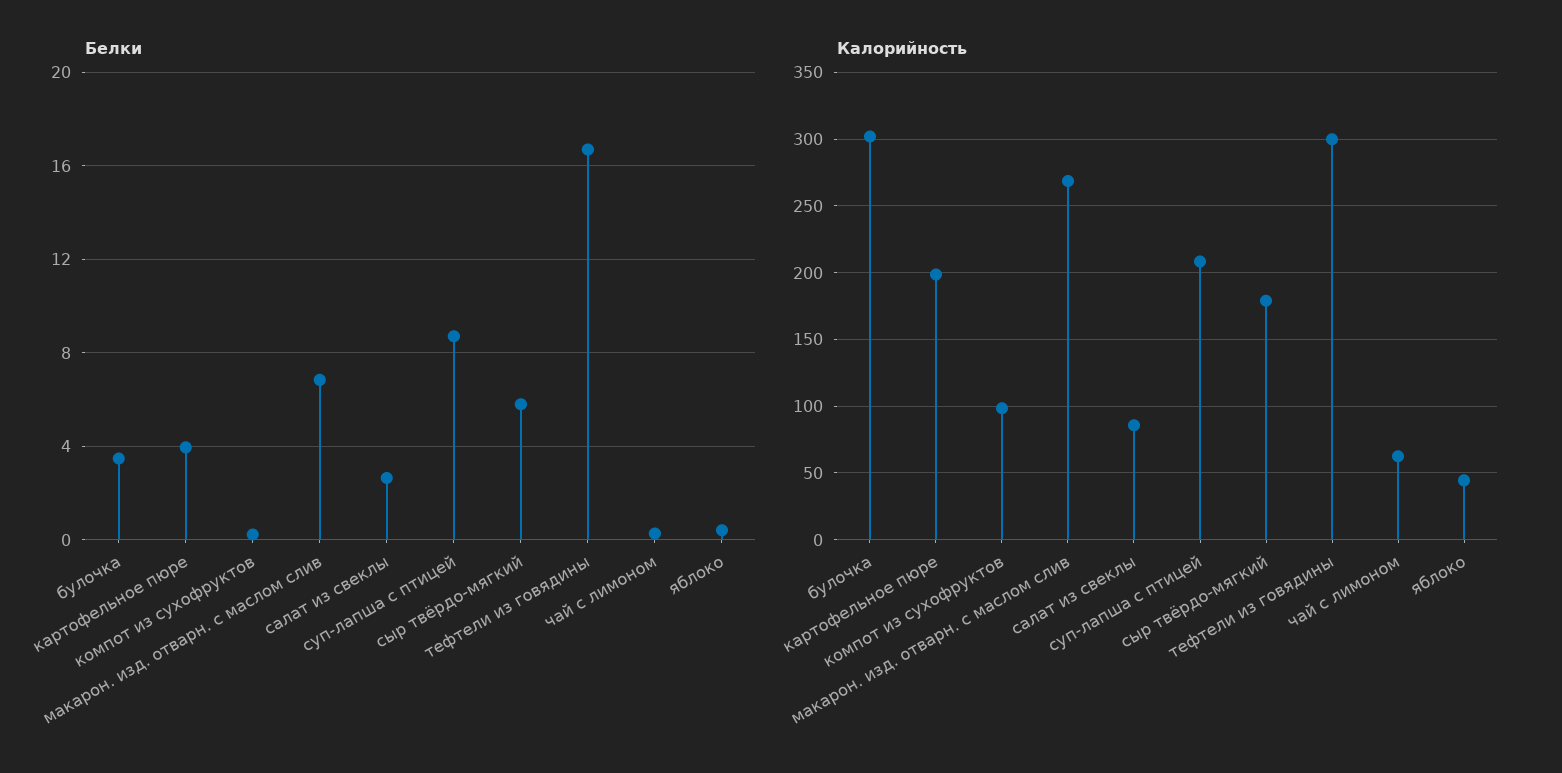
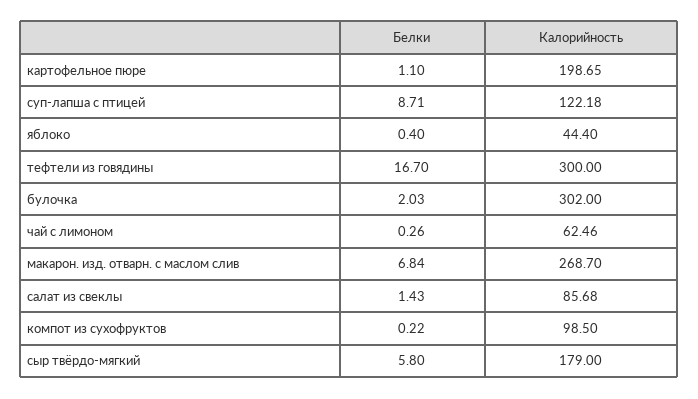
  {
    "Белки": {
-     "булочка": 3.5,
+     "булочка": 2.03,
-     "картофельное пюре": 4,
+     "картофельное пюре": 1.1,
      "компот из сухофруктов": 0.22,
      "макарон. изд. отварн. с маслом слив": 6.84,
-     "салат из свеклы": 2.5,
+     "салат из свеклы": 1.43,
      "суп-лапша с птицей": 8.71,
      "сыр твёрдо-мягкий": 5.8,
      "тефтели из говядины": 16.7,
      "чай с лимоном": 0.26,
      "яблоко": 0.4
    },
    "Калорийность": {
      "булочка": 302,
      "картофельное пюре": 198.65,
      "компот из сухофруктов": 98.5,
      "макарон. изд. отварн. с маслом слив": 268.7,
      "салат из свеклы": 85.68,
-     "суп-лапша с птицей": 210,
+     "суп-лапша с птицей": 122.18,
      "сыр твёрдо-мягкий": 179,
      "тефтели из говядины": 300,
      "чай с лимоном": 62.46,
      "яблоко": 44.4
    }
  }

